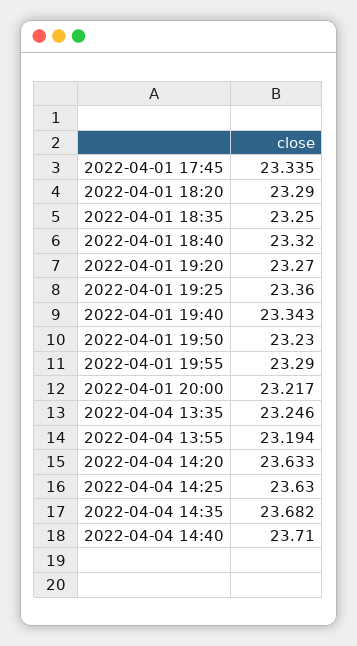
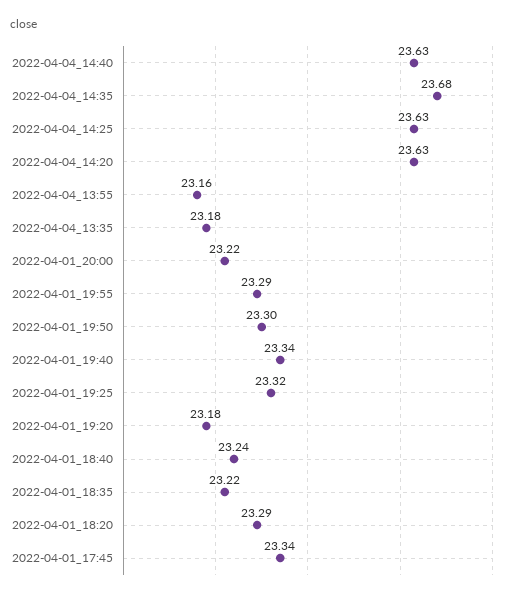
  {
    "2022-04-01 17:45": 23.335,
    "2022-04-01 18:20": 23.29,
-   "2022-04-01 18:35": 23.25,
+   "2022-04-01 18:35": 23.22,
-   "2022-04-01 18:40": 23.32,
+   "2022-04-01 18:40": 23.24,
-   "2022-04-01 19:20": 23.27,
+   "2022-04-01 19:20": 23.18,
-   "2022-04-01 19:25": 23.36,
+   "2022-04-01 19:25": 23.32,
    "2022-04-01 19:40": 23.343,
-   "2022-04-01 19:50": 23.23,
+   "2022-04-01 19:50": 23.3,
    "2022-04-01 19:55": 23.29,
    "2022-04-01 20:00": 23.217,
-   "2022-04-04 13:35": 23.246,
+   "2022-04-04 13:35": 23.18,
-   "2022-04-04 13:55": 23.194,
+   "2022-04-04 13:55": 23.16,
    "2022-04-04 14:20": 23.633,
    "2022-04-04 14:25": 23.63,
    "2022-04-04 14:35": 23.682,
-   "2022-04-04 14:40": 23.71
+   "2022-04-04 14:40": 23.63
  }

